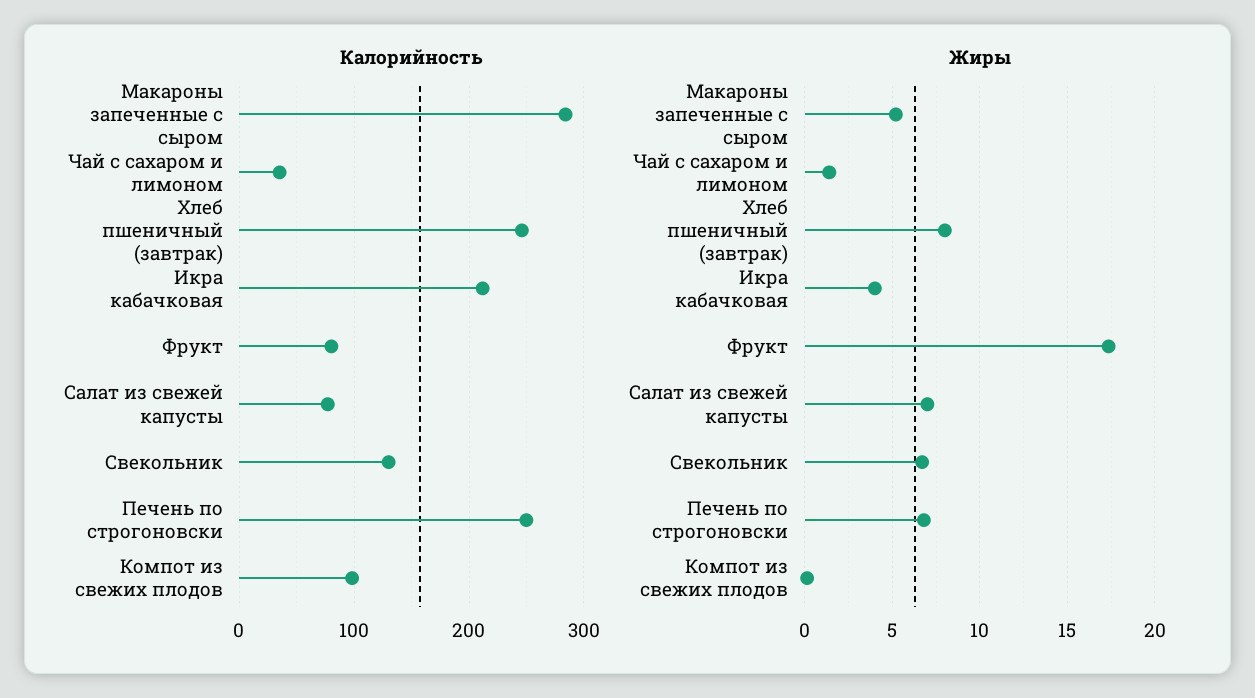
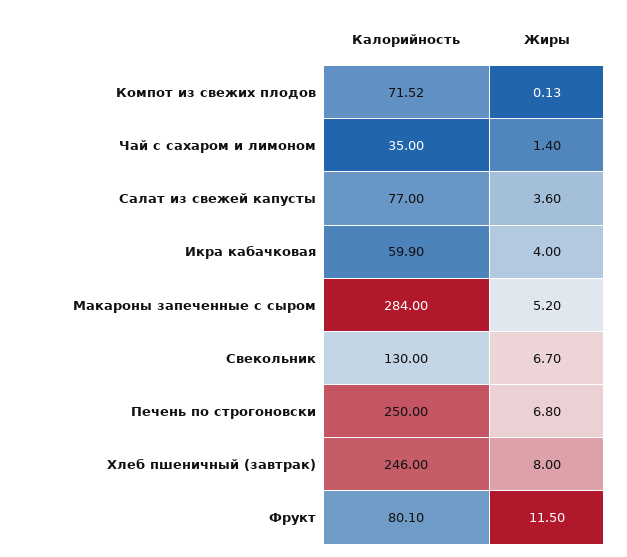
  {
    "Калорийность": {
      "Макароны запеченные с сыром": 284,
      "Чай с сахаром и лимоном": 35,
      "Хлеб пшеничный (завтрак)": 246,
-     "Икра кабачковая": 210,
+     "Икра кабачковая": 59.9,
      "Фрукт": 80.1,
      "Салат из свежей капусты": 77,
      "Свекольник": 130,
      "Печень по строгоновски": 250,
-     "Компот из свежих плодов": 100
+     "Компот из свежих плодов": 71.52
    },
    "Жиры": {
      "Макароны запеченные с сыром": 5.2,
      "Чай с сахаром и лимоном": 1.4,
      "Хлеб пшеничный (завтрак)": 8,
      "Икра кабачковая": 4,
-     "Фрукт": 17.5,
+     "Фрукт": 11.5,
-     "Салат из свежей капусты": 7,
+     "Салат из свежей капусты": 3.6,
      "Свекольник": 6.7,
      "Печень по строгоновски": 6.8,
      "Компот из свежих плодов": 0.13
    }
  }

